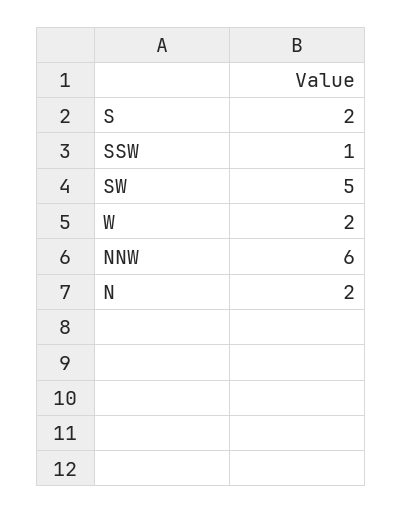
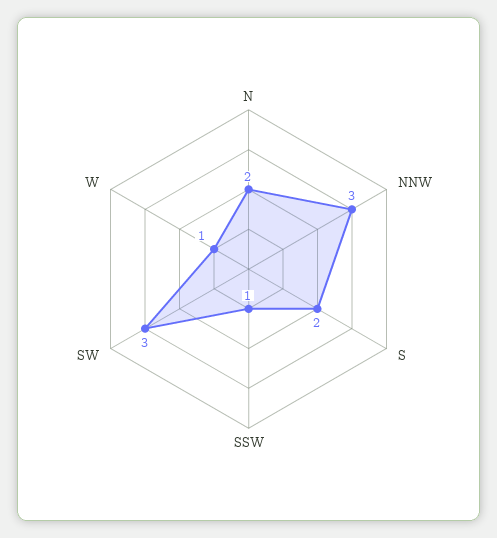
  {
    "S": 2,
    "SSW": 1,
-   "SW": 5,
+   "SW": 3,
-   "W": 2,
+   "W": 1,
-   "NNW": 6,
+   "NNW": 3,
    "N": 2
  }

